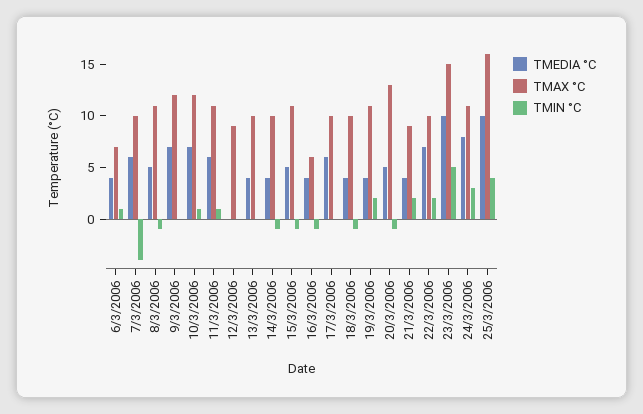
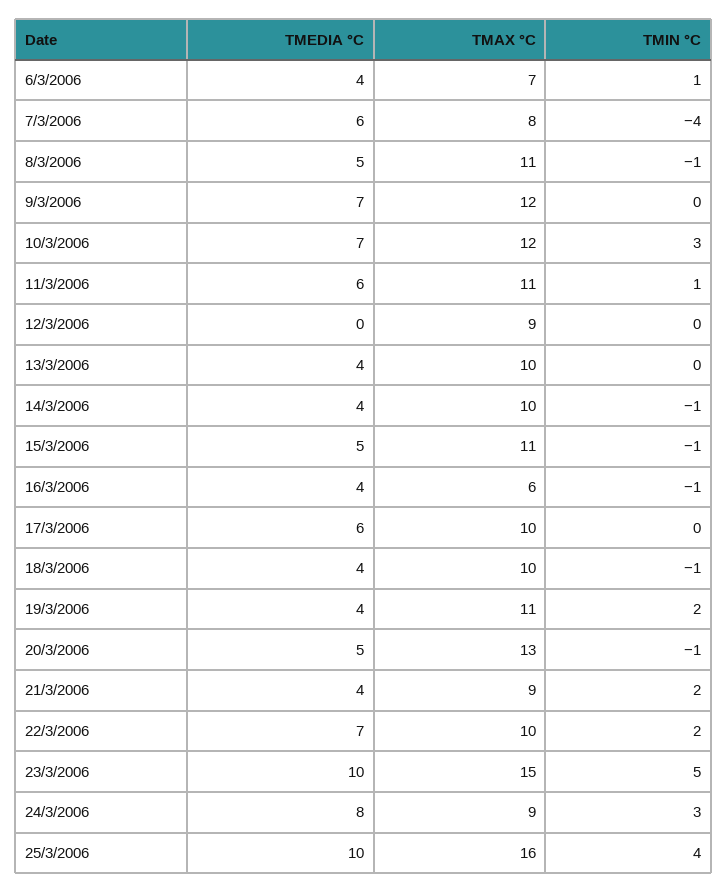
  {
    "TMEDIA °C": {
      "6/3/2006": 4,
      "7/3/2006": 6,
      "8/3/2006": 5,
      "9/3/2006": 7,
      "10/3/2006": 7,
      "11/3/2006": 6,
      "12/3/2006": 0,
      "13/3/2006": 4,
      "14/3/2006": 4,
      "15/3/2006": 5,
      "16/3/2006": 4,
      "17/3/2006": 6,
      "18/3/2006": 4,
      "19/3/2006": 4,
      "20/3/2006": 5,
      "21/3/2006": 4,
      "22/3/2006": 7,
      "23/3/2006": 10,
      "24/3/2006": 8,
      "25/3/2006": 10
    },
    "TMAX °C": {
      "6/3/2006": 7,
-     "7/3/2006": 10,
+     "7/3/2006": 8,
      "8/3/2006": 11,
      "9/3/2006": 12,
      "10/3/2006": 12,
      "11/3/2006": 11,
      "12/3/2006": 9,
      "13/3/2006": 10,
      "14/3/2006": 10,
      "15/3/2006": 11,
      "16/3/2006": 6,
      "17/3/2006": 10,
      "18/3/2006": 10,
      "19/3/2006": 11,
      "20/3/2006": 13,
      "21/3/2006": 9,
      "22/3/2006": 10,
      "23/3/2006": 15,
-     "24/3/2006": 11,
+     "24/3/2006": 9,
      "25/3/2006": 16
    },
    "TMIN °C": {
      "6/3/2006": 1,
      "7/3/2006": -4,
      "8/3/2006": -1,
      "9/3/2006": 0,
-     "10/3/2006": 1,
+     "10/3/2006": 3,
      "11/3/2006": 1,
      "12/3/2006": 0,
      "13/3/2006": 0,
      "14/3/2006": -1,
      "15/3/2006": -1,
      "16/3/2006": -1,
      "17/3/2006": 0,
      "18/3/2006": -1,
      "19/3/2006": 2,
      "20/3/2006": -1,
      "21/3/2006": 2,
      "22/3/2006": 2,
      "23/3/2006": 5,
      "24/3/2006": 3,
      "25/3/2006": 4
    }
  }

